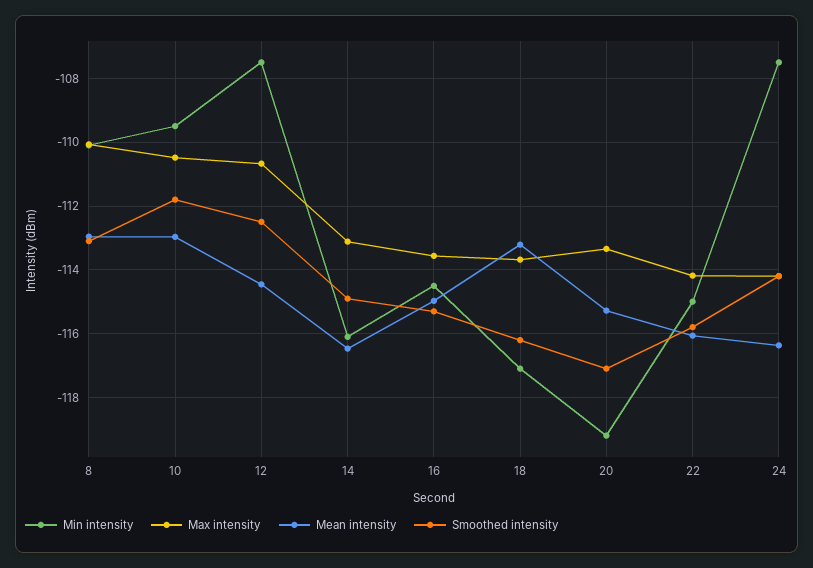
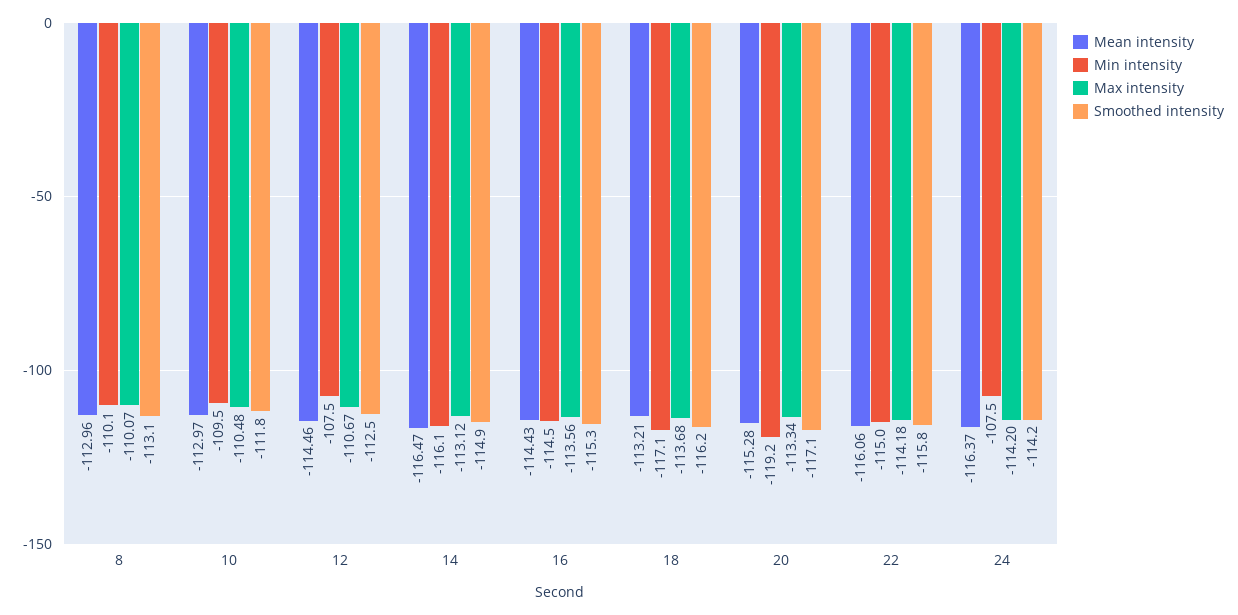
  {
    "Min intensity": {
      "8": -110.1,
      "10": -109.5,
      "12": -107.5,
      "14": -116.1,
      "16": -114.5,
      "18": -117.1,
      "20": -119.2,
      "22": -115,
      "24": -107.5
    },
    "Max intensity": {
      "8": -110.07,
      "10": -110.48,
      "12": -110.67,
      "14": -113.12,
      "16": -113.56,
      "18": -113.68,
      "20": -113.34,
      "22": -114.18,
      "24": -114.2
    },
    "Mean intensity": {
      "8": -112.96,
      "10": -112.97,
      "12": -114.46,
      "14": -116.47,
-     "16": -115,
+     "16": -114.43,
      "18": -113.21,
      "20": -115.28,
      "22": -116.06,
      "24": -116.37
    },
    "Smoothed intensity": {
      "8": -113.1,
      "10": -111.8,
      "12": -112.5,
      "14": -114.9,
      "16": -115.3,
      "18": -116.2,
      "20": -117.1,
      "22": -115.8,
      "24": -114.2
    }
  }

